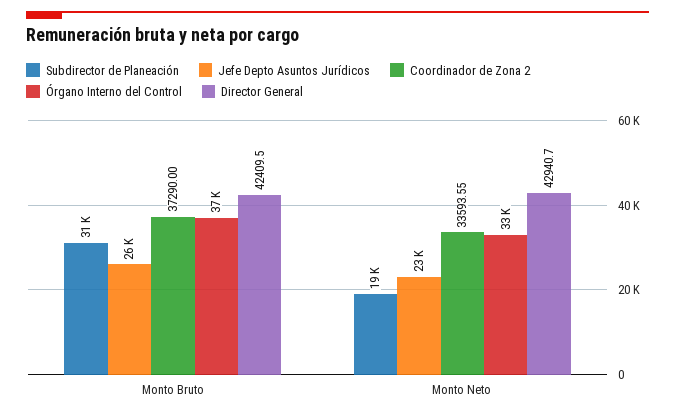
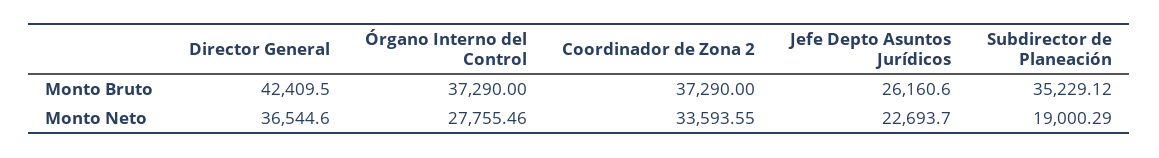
  {
    "Subdirector de Planeación": {
-     "Monto Bruto": 31000,
+     "Monto Bruto": 35229.12,
      "Monto Neto": 19000.29
    },
    "Jefe Depto Asuntos Jurídicos": {
      "Monto Bruto": 26160.6,
      "Monto Neto": 22693.7
    },
    "Coordinador de Zona 2": {
      "Monto Bruto": 37290,
      "Monto Neto": 33593.55
    },
    "Órgano Interno del Control": {
      "Monto Bruto": 37290,
-     "Monto Neto": 33000
+     "Monto Neto": 27755.46
    },
    "Director General": {
      "Monto Bruto": 42409.5,
-     "Monto Neto": 42940.7
+     "Monto Neto": 36544.6
    }
  }

